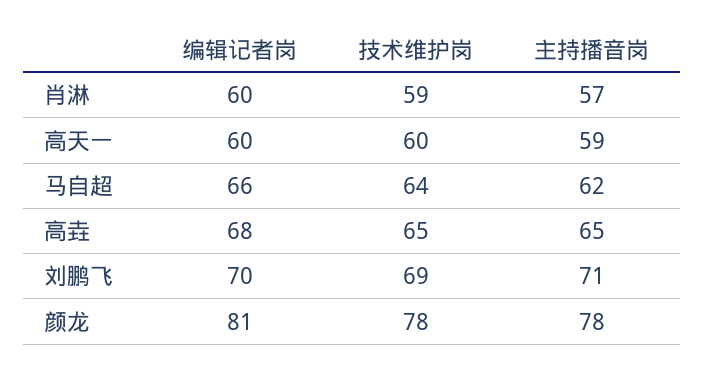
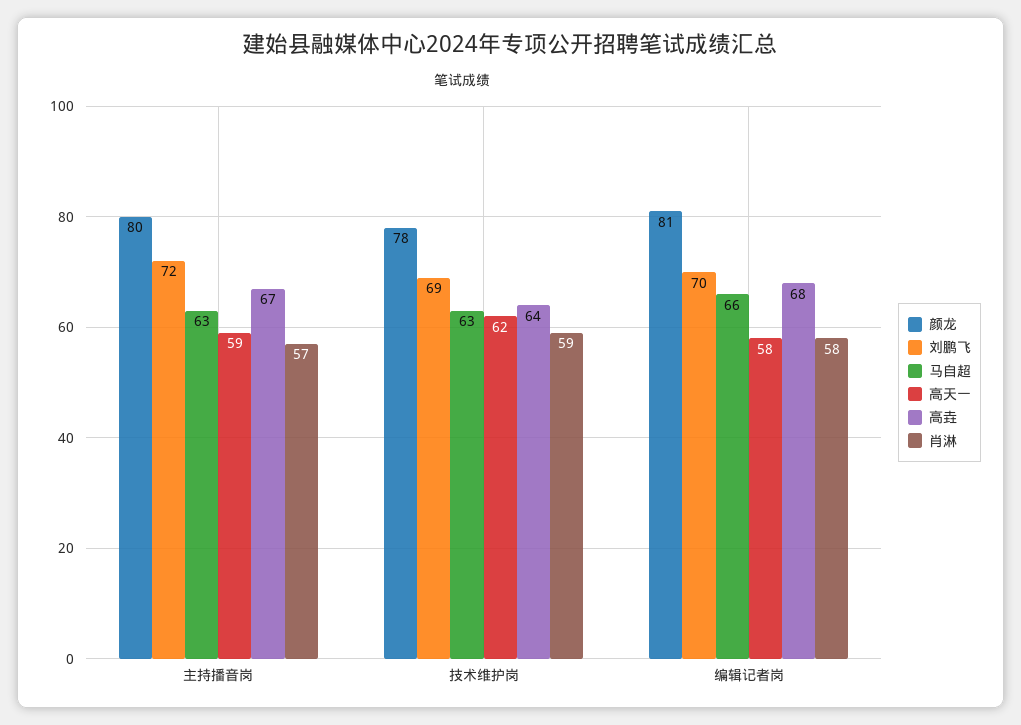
  {
    "肖淋": {
-     "编辑记者岗": 60,
+     "编辑记者岗": 58,
      "技术维护岗": 59,
      "主持播音岗": 57
    },
    "高天一": {
-     "编辑记者岗": 60,
+     "编辑记者岗": 58,
-     "技术维护岗": 60,
+     "技术维护岗": 62,
      "主持播音岗": 59
    },
    "马自超": {
      "编辑记者岗": 66,
-     "技术维护岗": 64,
+     "技术维护岗": 63,
-     "主持播音岗": 62
+     "主持播音岗": 63
    },
    "高垚": {
      "编辑记者岗": 68,
-     "技术维护岗": 65,
+     "技术维护岗": 64,
-     "主持播音岗": 65
+     "主持播音岗": 67
    },
    "刘鹏飞": {
      "编辑记者岗": 70,
      "技术维护岗": 69,
-     "主持播音岗": 71
+     "主持播音岗": 72
    },
    "颜龙": {
      "编辑记者岗": 81,
      "技术维护岗": 78,
-     "主持播音岗": 78
+     "主持播音岗": 80
    }
  }

